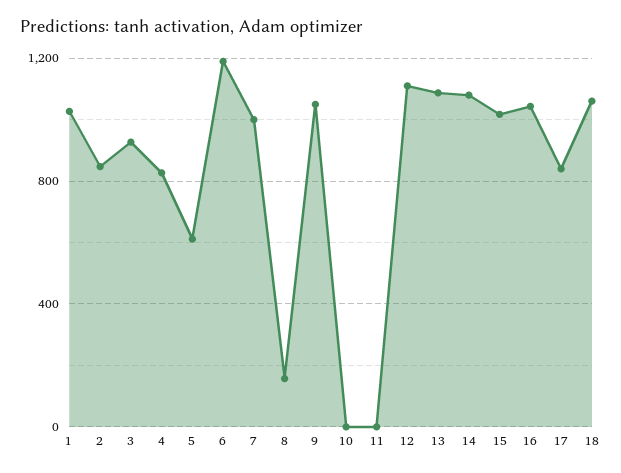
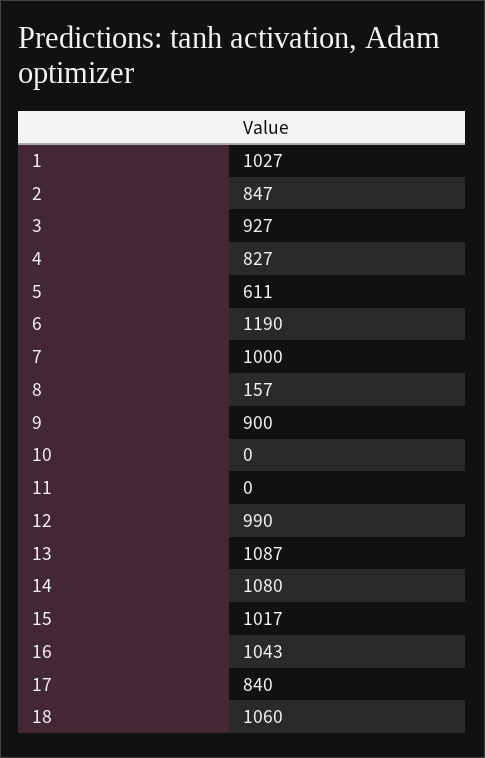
  {
    "1": 1027,
    "2": 847,
    "3": 927,
    "4": 827,
    "5": 611,
    "6": 1190,
    "7": 1000,
    "8": 157,
-   "9": 1050,
+   "9": 900,
    "10": 0,
    "11": 0,
-   "12": 1100,
+   "12": 990,
    "13": 1087,
    "14": 1080,
    "15": 1017,
    "16": 1043,
    "17": 840,
    "18": 1060
  }

